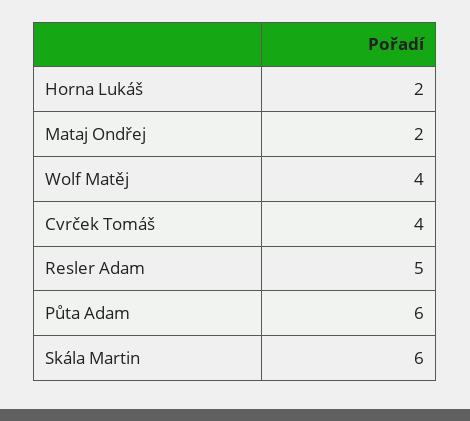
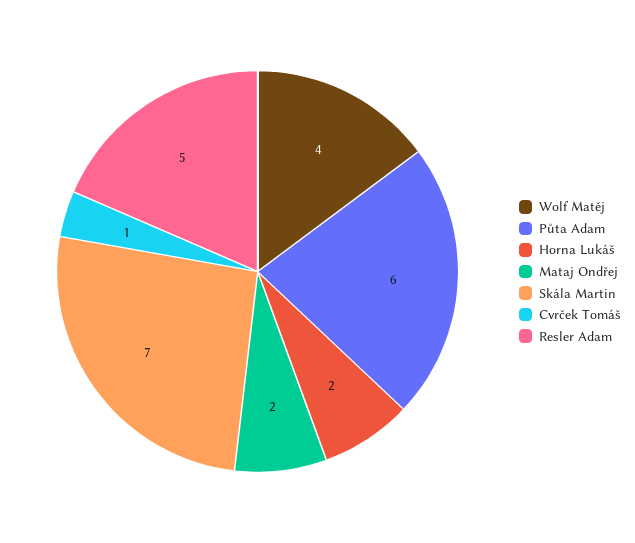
  {
    "Horna Lukáš": 2,
    "Mataj Ondřej": 2,
    "Wolf Matěj": 4,
-   "Cvrček Tomáš": 4,
+   "Cvrček Tomáš": 1,
    "Resler Adam": 5,
    "Půta Adam": 6,
-   "Skála Martin": 6
+   "Skála Martin": 7
  }

